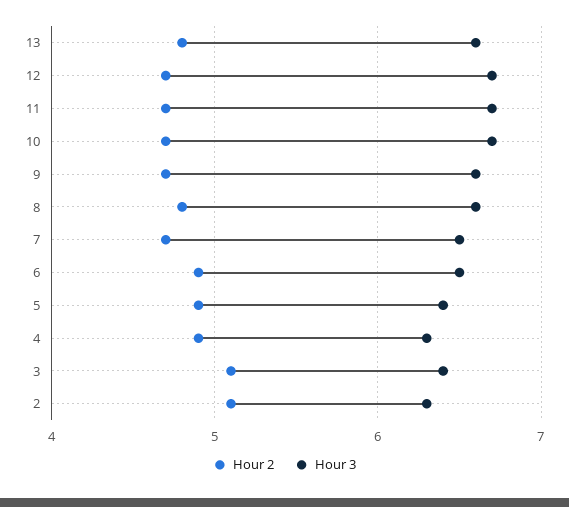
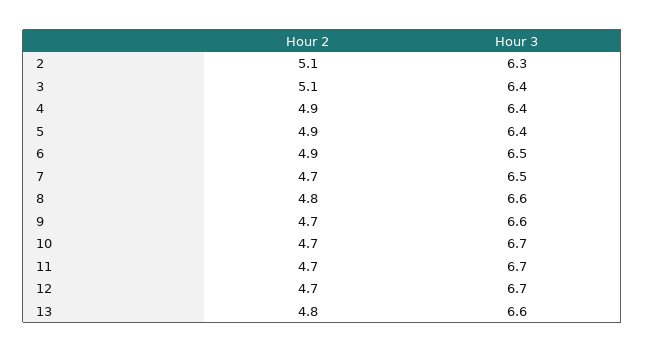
  {
    "Hour 2": {
      "13": 4.8,
      "12": 4.7,
      "11": 4.7,
      "10": 4.7,
      "9": 4.7,
      "8": 4.8,
      "7": 4.7,
      "6": 4.9,
      "5": 4.9,
      "4": 4.9,
      "3": 5.1,
      "2": 5.1
    },
    "Hour 3": {
      "13": 6.6,
      "12": 6.7,
      "11": 6.7,
      "10": 6.7,
      "9": 6.6,
      "8": 6.6,
      "7": 6.5,
      "6": 6.5,
      "5": 6.4,
-     "4": 6.3,
+     "4": 6.4,
      "3": 6.4,
      "2": 6.3
    }
  }

